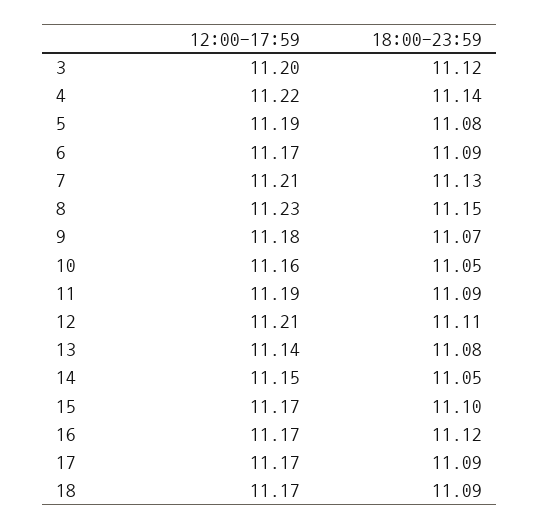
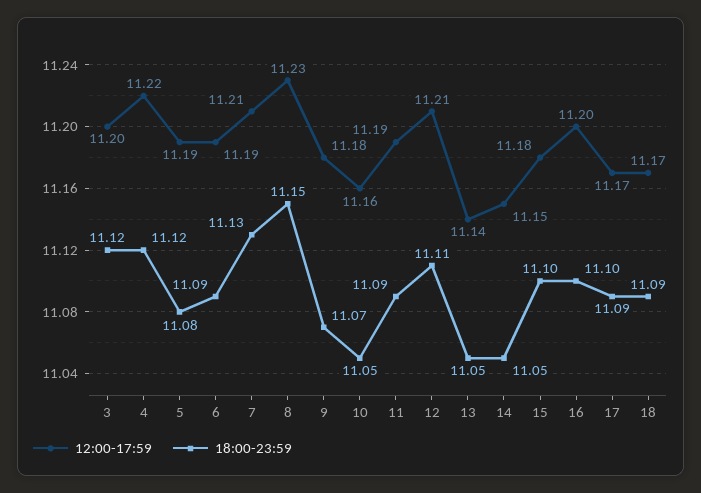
  {
    "12:00-17:59": {
      "3": 11.2,
      "4": 11.22,
      "5": 11.19,
-     "6": 11.17,
+     "6": 11.19,
      "7": 11.21,
      "8": 11.23,
      "9": 11.18,
      "10": 11.16,
      "11": 11.19,
      "12": 11.21,
      "13": 11.14,
      "14": 11.15,
-     "15": 11.17,
+     "15": 11.18,
-     "16": 11.17,
+     "16": 11.2,
      "17": 11.17,
      "18": 11.17
    },
    "18:00-23:59": {
      "3": 11.12,
-     "4": 11.14,
+     "4": 11.12,
      "5": 11.08,
      "6": 11.09,
      "7": 11.13,
      "8": 11.15,
      "9": 11.07,
      "10": 11.05,
      "11": 11.09,
      "12": 11.11,
-     "13": 11.08,
+     "13": 11.05,
      "14": 11.05,
      "15": 11.1,
-     "16": 11.12,
+     "16": 11.1,
      "17": 11.09,
      "18": 11.09
    }
  }

